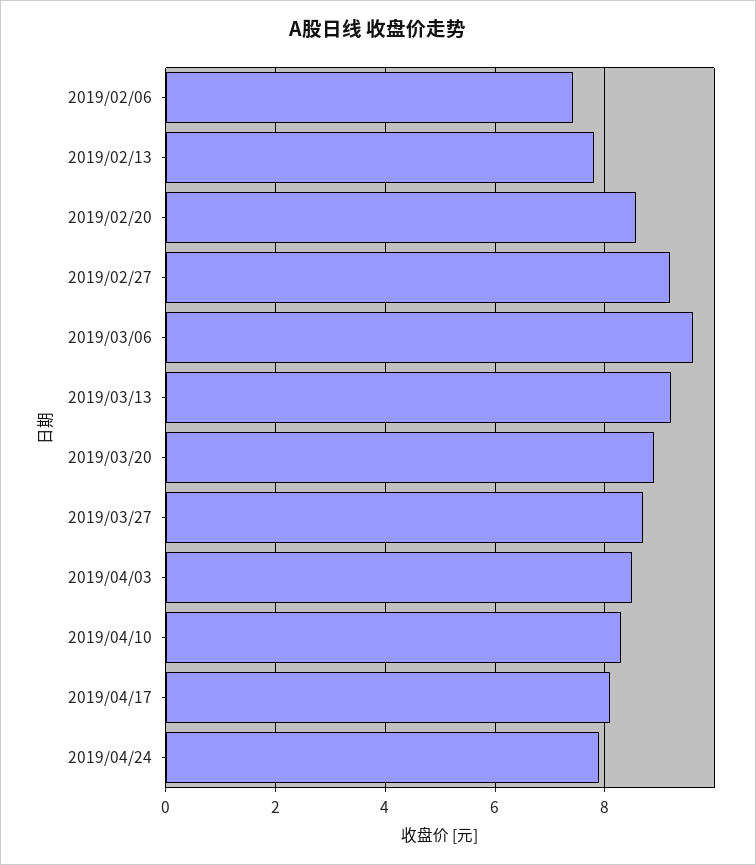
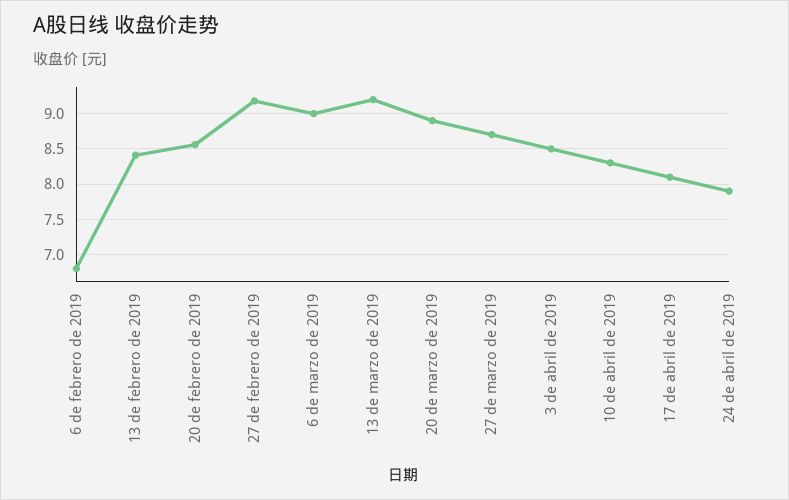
  {
-   "2019/02/06": 7.4,
+   "2019/02/06": 6.8,
-   "2019/02/13": 7.8,
+   "2019/02/13": 8.4,
    "2019/02/20": 8.6,
    "2019/02/27": 9.2,
-   "2019/03/06": 9.6,
+   "2019/03/06": 9,
    "2019/03/13": 9.2,
    "2019/03/20": 8.9,
    "2019/03/27": 8.7,
    "2019/04/03": 8.5,
    "2019/04/10": 8.3,
    "2019/04/17": 8.1,
    "2019/04/24": 7.9
  }

